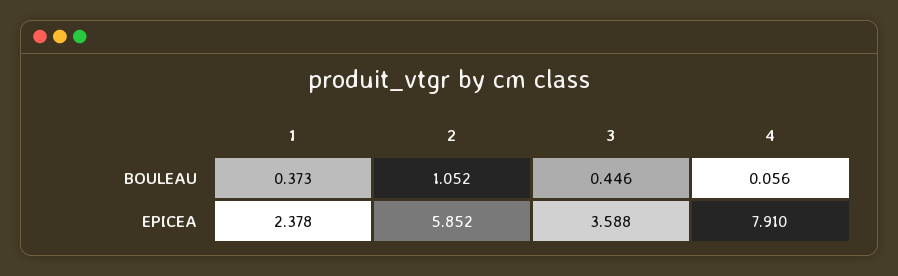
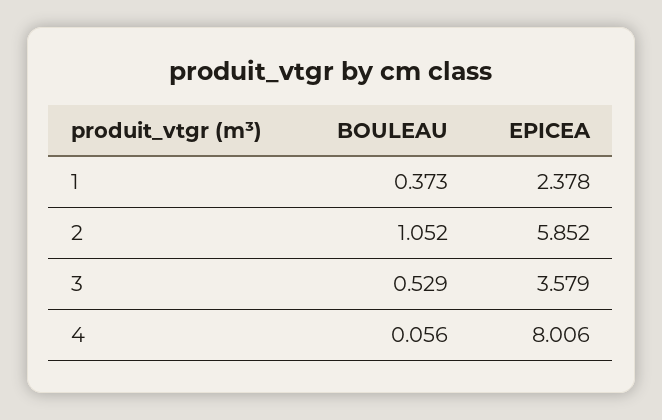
  {
    "1": {
      "BOULEAU": 0.373,
      "EPICEA": 2.378
    },
    "2": {
      "BOULEAU": 1.052,
      "EPICEA": 5.852
    },
    "3": {
-     "BOULEAU": 0.446,
+     "BOULEAU": 0.529,
-     "EPICEA": 3.588
+     "EPICEA": 3.579
    },
    "4": {
      "BOULEAU": 0.056,
-     "EPICEA": 7.91
+     "EPICEA": 8.006
    }
  }

